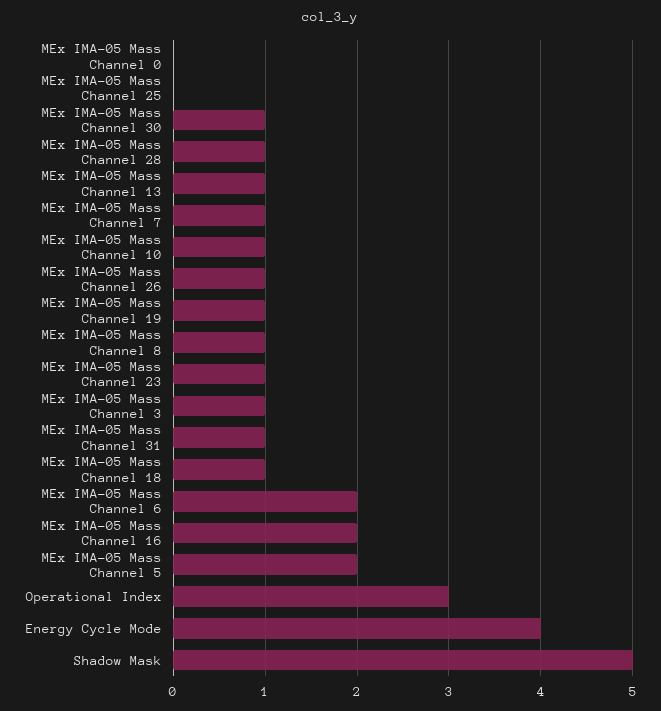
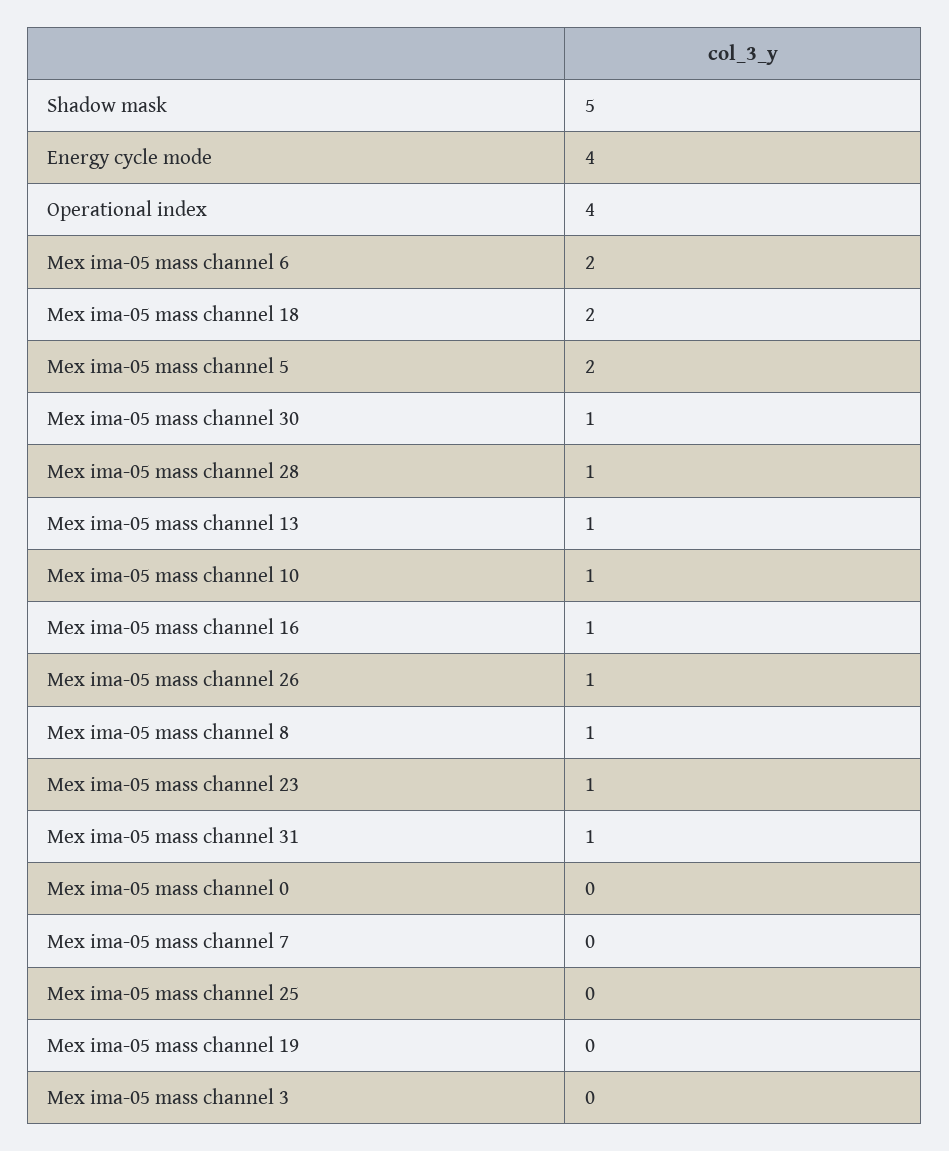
  {
    "MEx IMA-05 Mass Channel 0": 0,
    "MEx IMA-05 Mass Channel 25": 0,
    "MEx IMA-05 Mass Channel 30": 1,
    "MEx IMA-05 Mass Channel 28": 1,
    "MEx IMA-05 Mass Channel 13": 1,
-   "MEx IMA-05 Mass Channel 7": 1,
+   "MEx IMA-05 Mass Channel 7": 0,
    "MEx IMA-05 Mass Channel 10": 1,
    "MEx IMA-05 Mass Channel 26": 1,
-   "MEx IMA-05 Mass Channel 19": 1,
+   "MEx IMA-05 Mass Channel 19": 0,
    "MEx IMA-05 Mass Channel 8": 1,
    "MEx IMA-05 Mass Channel 23": 1,
-   "MEx IMA-05 Mass Channel 3": 1,
+   "MEx IMA-05 Mass Channel 3": 0,
    "MEx IMA-05 Mass Channel 31": 1,
-   "MEx IMA-05 Mass Channel 18": 1,
+   "MEx IMA-05 Mass Channel 18": 2,
    "MEx IMA-05 Mass Channel 6": 2,
-   "MEx IMA-05 Mass Channel 16": 2,
+   "MEx IMA-05 Mass Channel 16": 1,
    "MEx IMA-05 Mass Channel 5": 2,
-   "Operational Index": 3,
+   "Operational Index": 4,
    "Energy Cycle Mode": 4,
    "Shadow Mask": 5
  }

